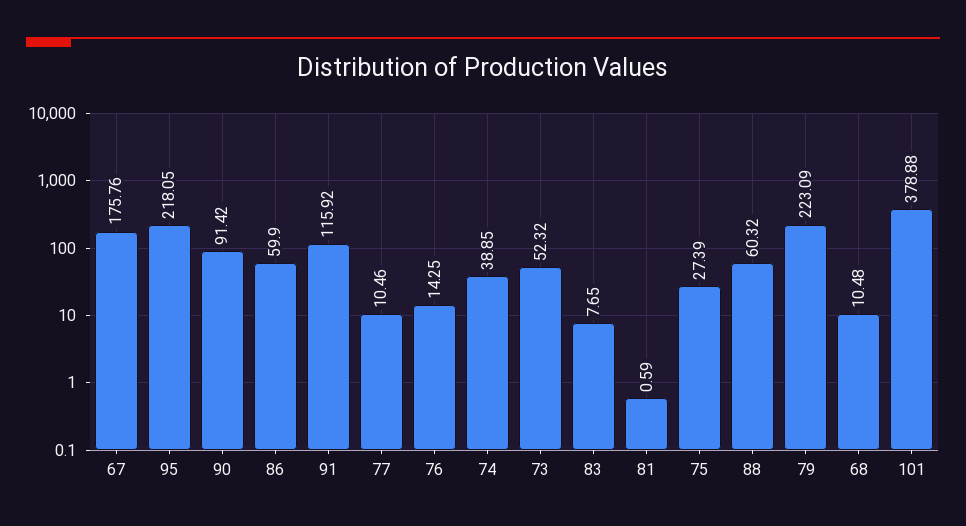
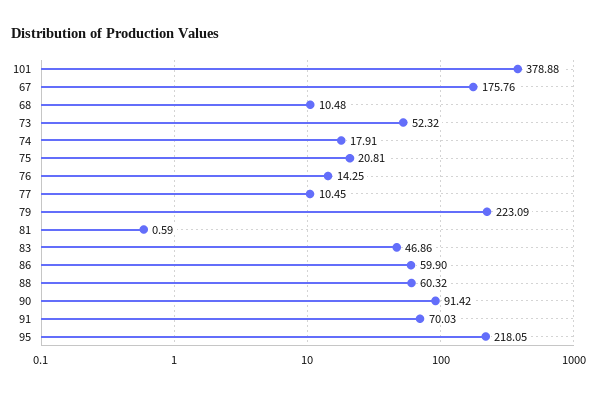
  {
    "67": 175.76,
    "95": 218.05,
    "90": 91.42,
    "86": 59.9,
-   "91": 115.92,
+   "91": 70.03,
-   "77": 10.46,
+   "77": 10.45,
    "76": 14.25,
-   "74": 38.85,
+   "74": 17.91,
    "73": 52.32,
-   "83": 7.65,
+   "83": 46.86,
    "81": 0.59,
-   "75": 27.39,
+   "75": 20.81,
    "88": 60.32,
    "79": 223.09,
    "68": 10.48,
    "101": 378.88
  }

